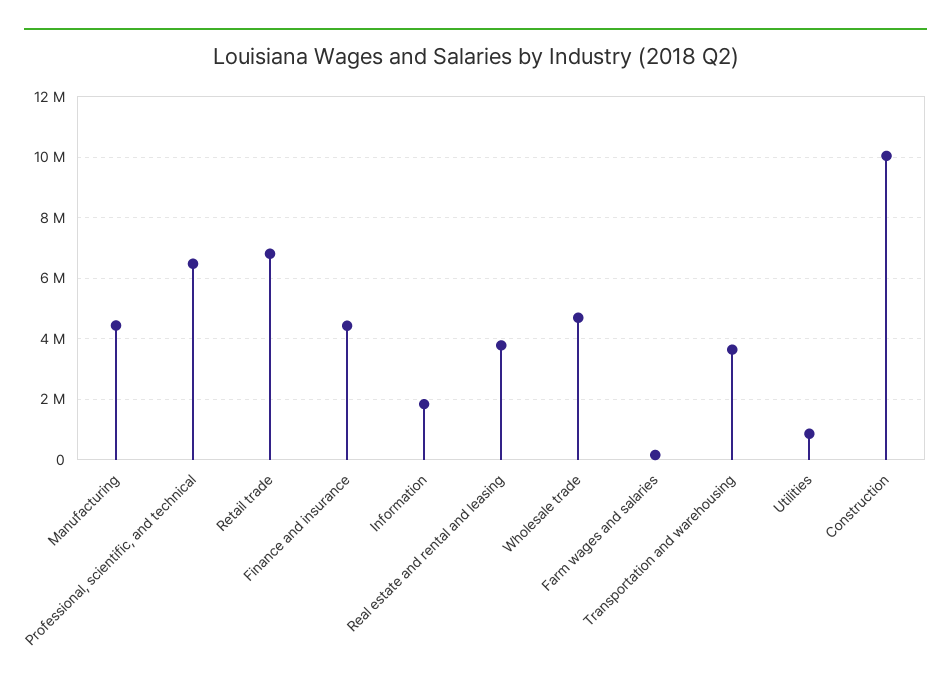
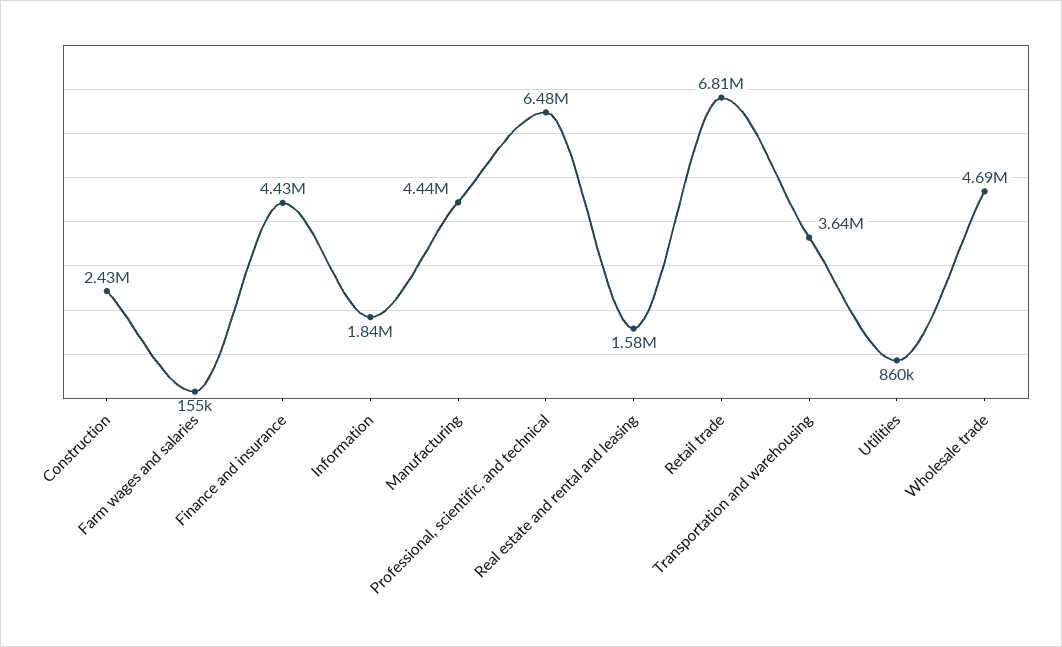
  {
    "Manufacturing": 4440000,
    "Professional, scientific, and technical": 6480000,
    "Retail trade": 6810000,
    "Finance and insurance": 4430000,
    "Information": 1840000,
-   "Real estate and rental and leasing": 3800000,
+   "Real estate and rental and leasing": 1580000,
    "Wholesale trade": 4690000,
    "Farm wages and salaries": 155000,
    "Transportation and warehousing": 3640000,
    "Utilities": 860000,
-   "Construction": 10000000
+   "Construction": 2430000
  }

